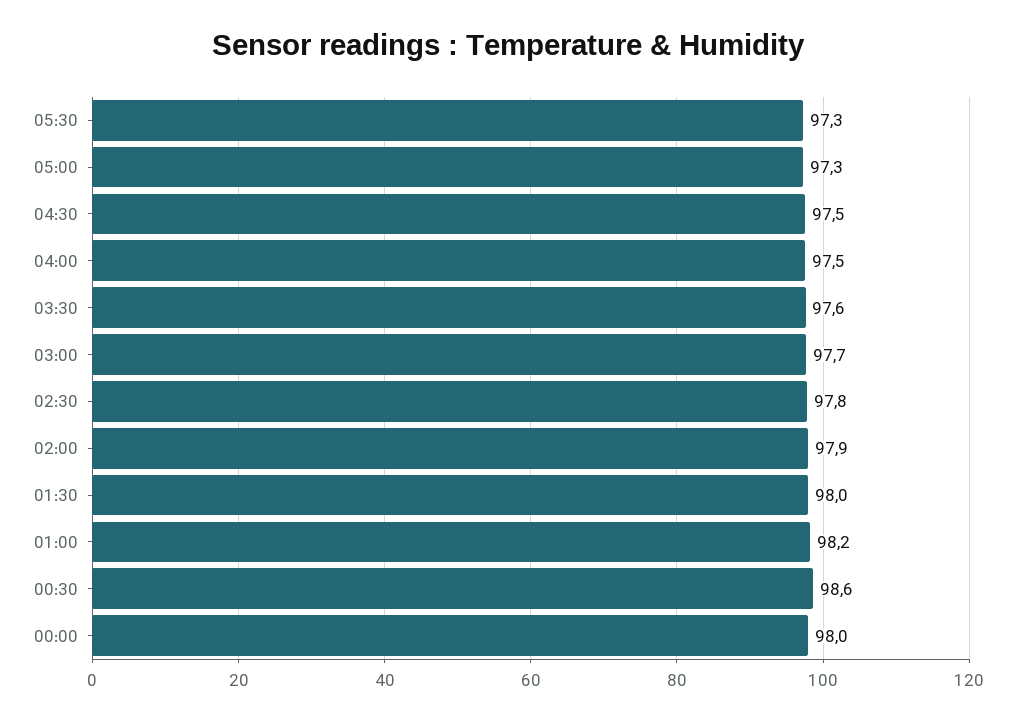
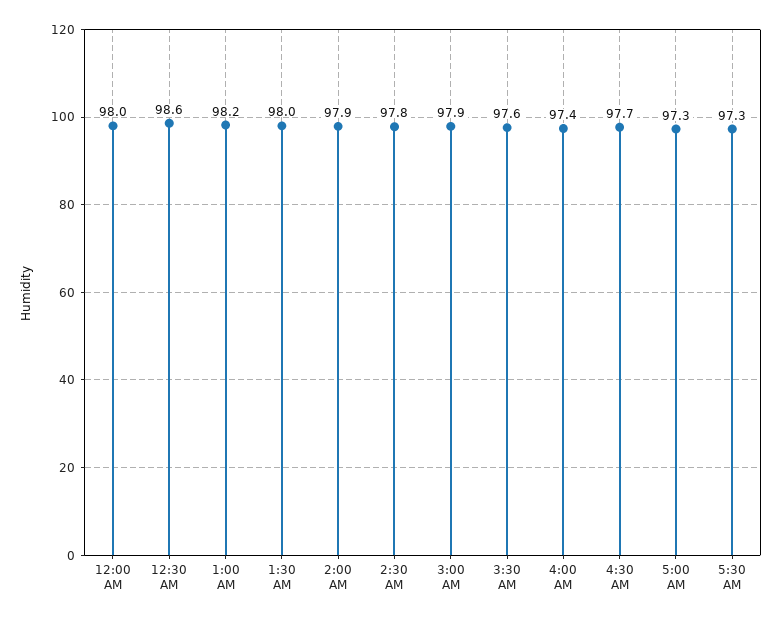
  {
    "05:30": 97.3,
    "05:00": 97.3,
-   "04:30": 97.5,
+   "04:30": 97.7,
-   "04:00": 97.5,
+   "04:00": 97.4,
    "03:30": 97.6,
-   "03:00": 97.7,
+   "03:00": 97.9,
    "02:30": 97.8,
    "02:00": 97.9,
    "01:30": 98,
    "01:00": 98.2,
    "00:30": 98.6,
    "00:00": 98
  }

